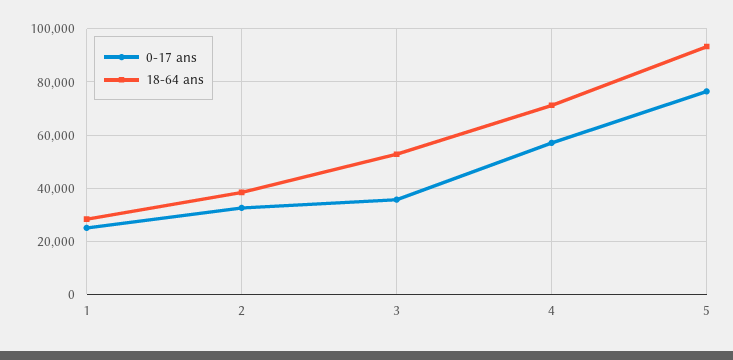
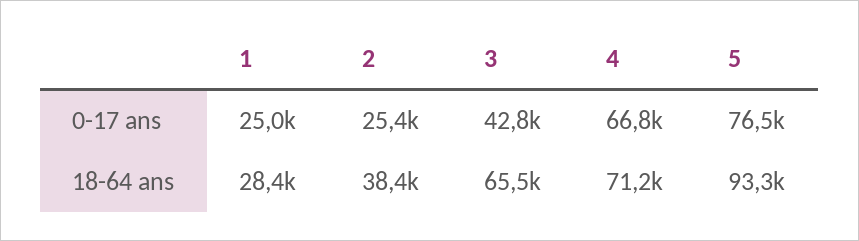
  {
    "0-17 ans": {
      "1": 25000,
-     "2": 32500,
+     "2": 25400,
-     "3": 35000,
+     "3": 42800,
-     "4": 57500,
+     "4": 66800,
      "5": 76500
    },
    "18-64 ans": {
      "1": 28400,
      "2": 38400,
-     "3": 52500,
+     "3": 65500,
      "4": 71200,
      "5": 93300
    }
  }

